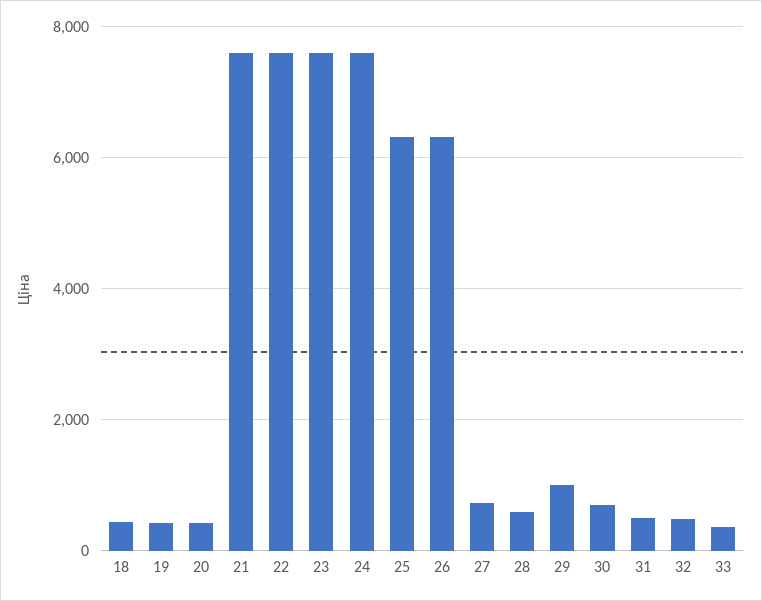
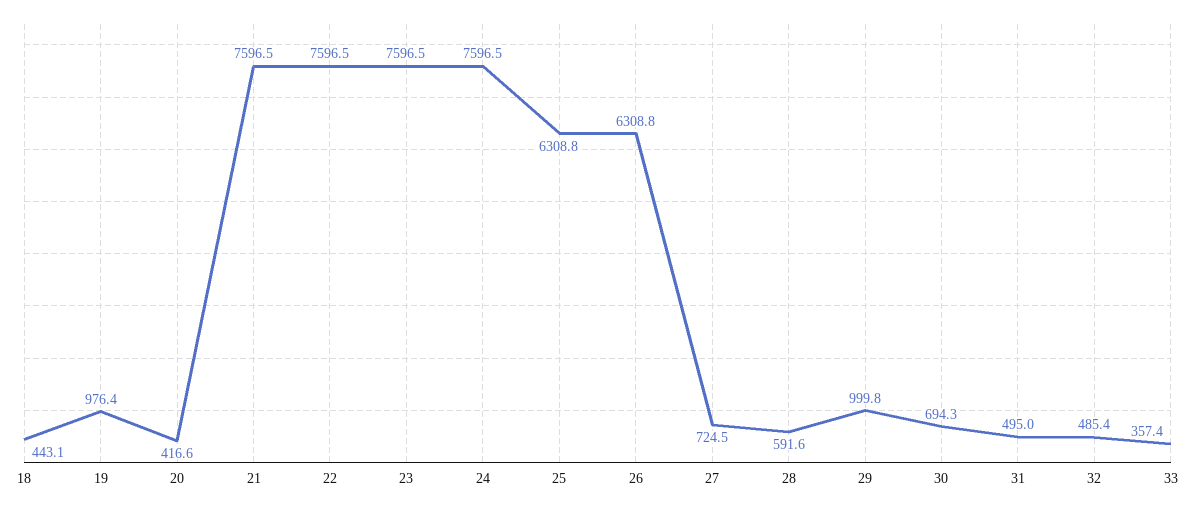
  {
    "18": 443.1,
-   "19": 400,
+   "19": 976.4,
    "20": 416.6,
    "21": 7596.5,
    "22": 7596.5,
    "23": 7596.5,
    "24": 7596.5,
    "25": 6308.8,
    "26": 6308.8,
    "27": 724.5,
    "28": 591.6,
    "29": 999.8,
    "30": 694.3,
    "31": 495,
    "32": 485.4,
    "33": 357.4
  }

